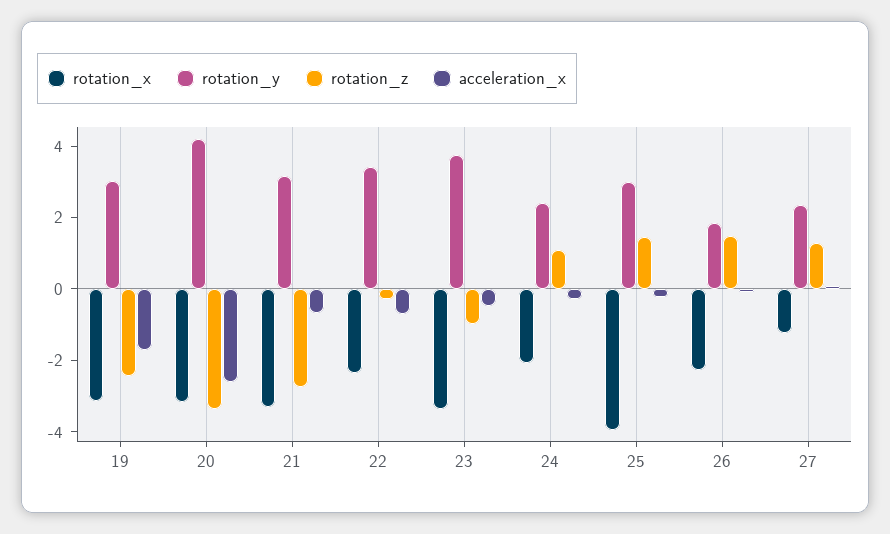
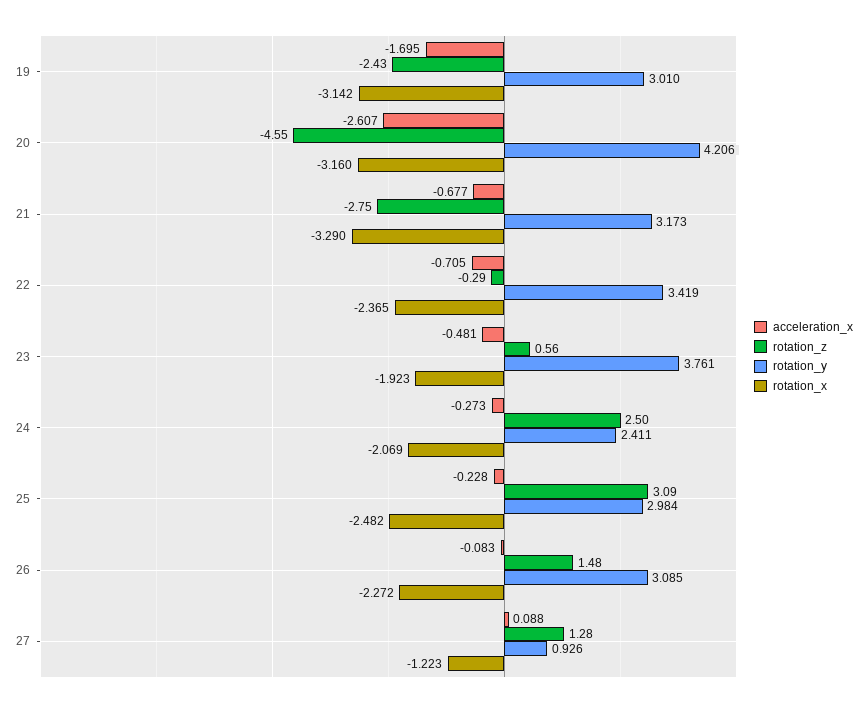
  {
    "rotation_x": {
      "19": -3.142,
      "20": -3.16,
      "21": -3.29,
      "22": -2.365,
-     "23": -3.5,
+     "23": -1.923,
      "24": -2.069,
-     "25": -4,
+     "25": -2.482,
      "26": -2.272,
      "27": -1.223
    },
    "rotation_y": {
      "19": 3.01,
      "20": 4.206,
      "21": 3.173,
      "22": 3.419,
      "23": 3.761,
      "24": 2.411,
      "25": 2.984,
-     "26": 2,
+     "26": 3.085,
-     "27": 2.5
+     "27": 0.926
    },
    "rotation_z": {
      "19": -2.43,
-     "20": -3.5,
+     "20": -4.55,
      "21": -2.75,
      "22": -0.29,
-     "23": -1,
+     "23": 0.56,
-     "24": 1,
+     "24": 2.5,
-     "25": 1.5,
+     "25": 3.09,
      "26": 1.48,
      "27": 1.28
    },
    "acceleration_x": {
      "19": -1.695,
      "20": -2.607,
      "21": -0.677,
      "22": -0.705,
      "23": -0.481,
      "24": -0.273,
      "25": -0.228,
      "26": -0.083,
      "27": 0.088
    }
  }

